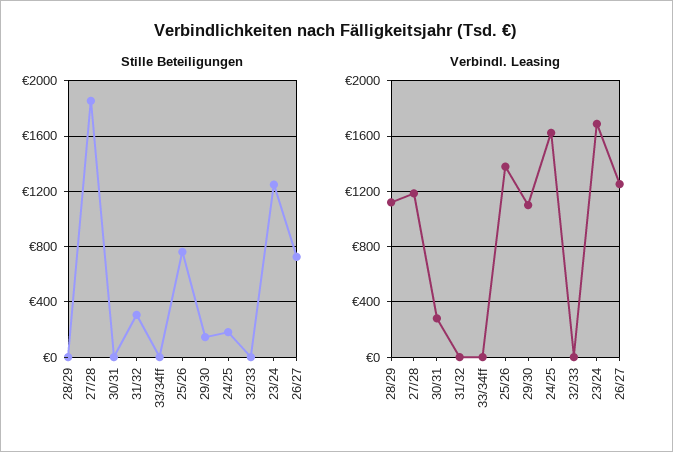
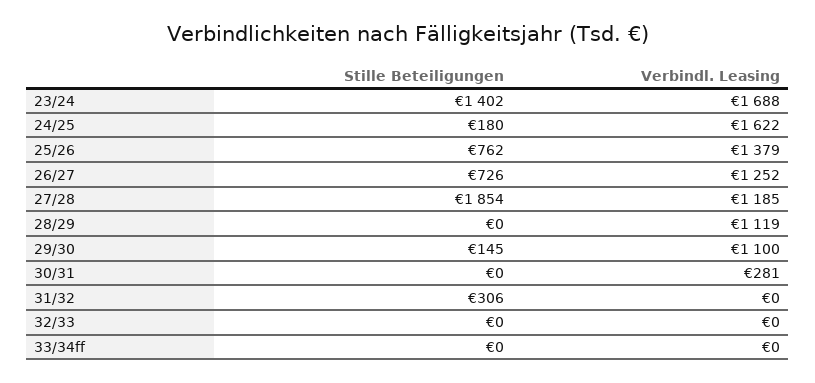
  {
    "Stille Beteiligungen": {
      "28/29": 0,
      "27/28": 1854,
      "30/31": 0,
      "31/32": 306,
      "33/34ff": 0,
      "25/26": 762,
      "29/30": 145,
      "24/25": 180,
      "32/33": 0,
-     "23/24": 1250,
+     "23/24": 1402,
      "26/27": 726
    },
    "Verbindl. Leasing": {
      "28/29": 1119,
      "27/28": 1185,
      "30/31": 281,
      "31/32": 0,
      "33/34ff": 0,
      "25/26": 1379,
      "29/30": 1100,
      "24/25": 1622,
      "32/33": 0,
      "23/24": 1688,
      "26/27": 1252
    }
  }

